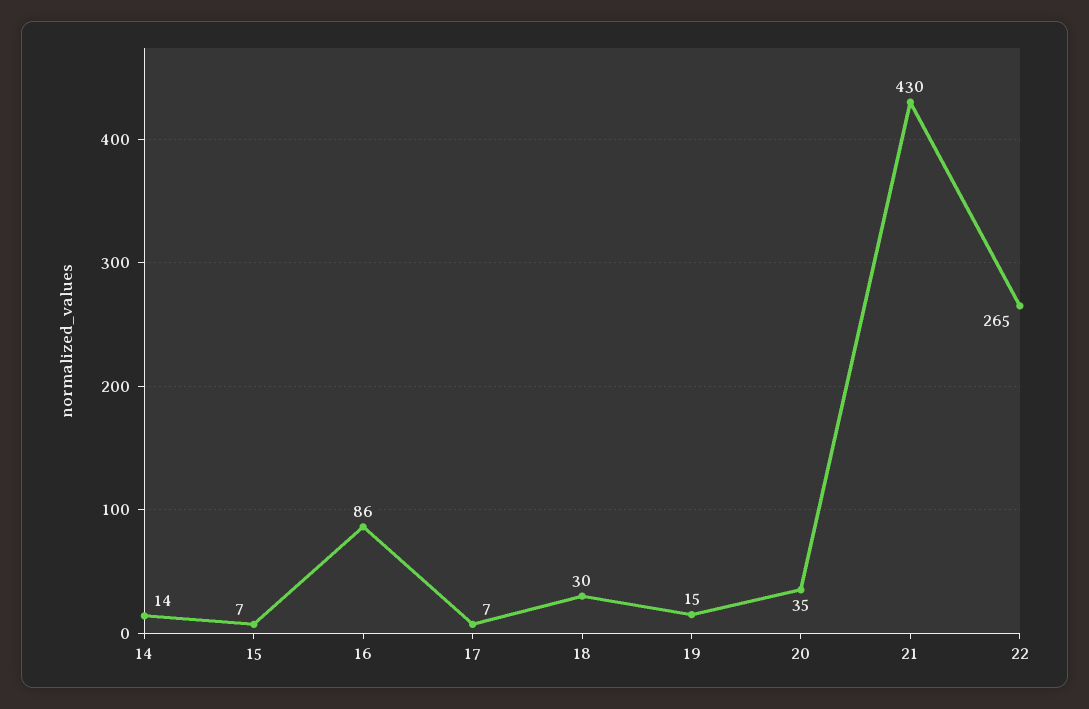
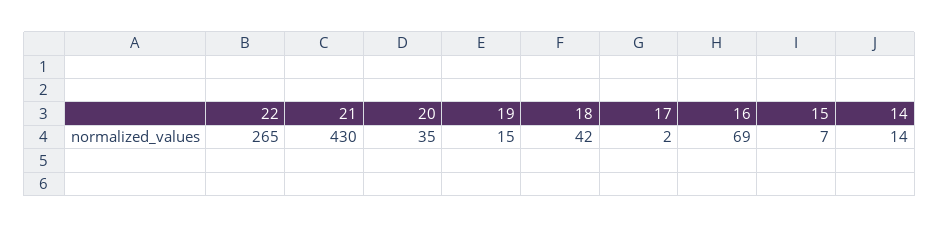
  {
    "14": 14,
    "15": 7,
-   "16": 86,
+   "16": 69,
-   "17": 7,
+   "17": 2,
-   "18": 30,
+   "18": 42,
    "19": 15,
    "20": 35,
    "21": 430,
    "22": 265
  }

